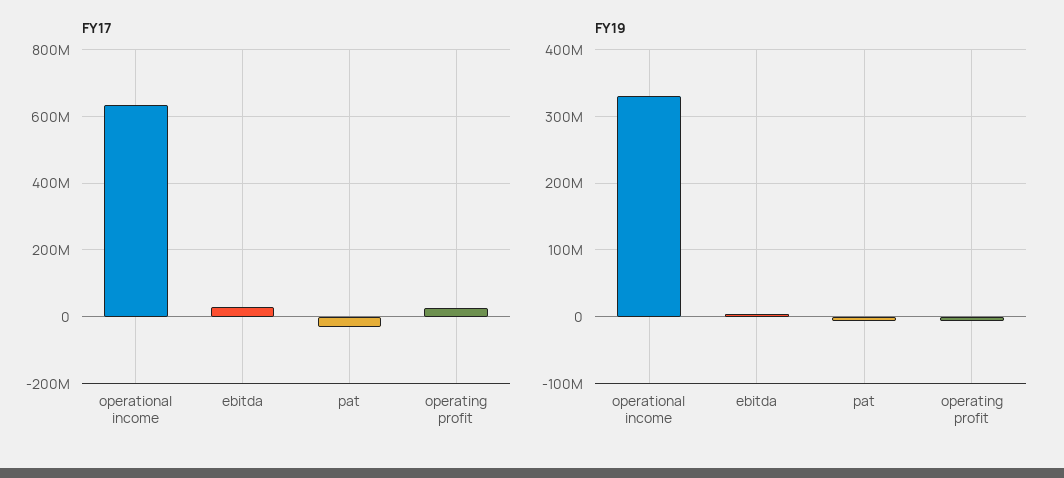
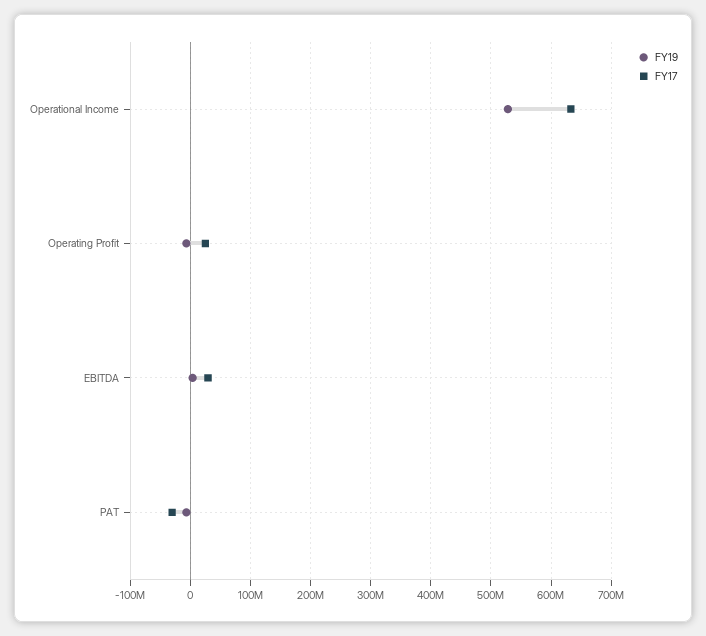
  {
    "FY17": {
      "operational income": 630000000,
      "ebitda": 30000000,
      "pat": -30000000,
      "operating profit": 20000000
    },
    "FY19": {
-     "operational income": 330000000,
+     "operational income": 530000000,
      "ebitda": 0,
      "pat": -10000000,
      "operating profit": -10000000
    }
  }

